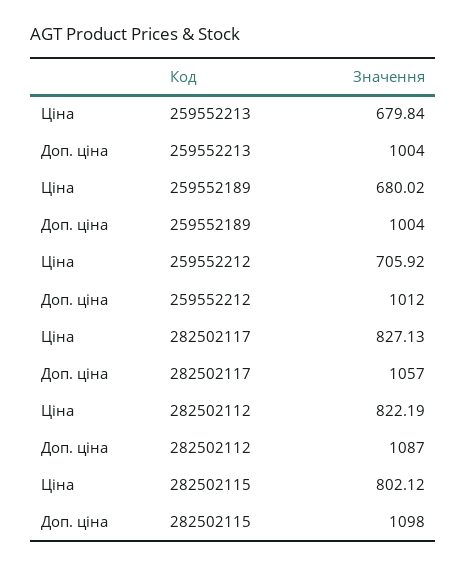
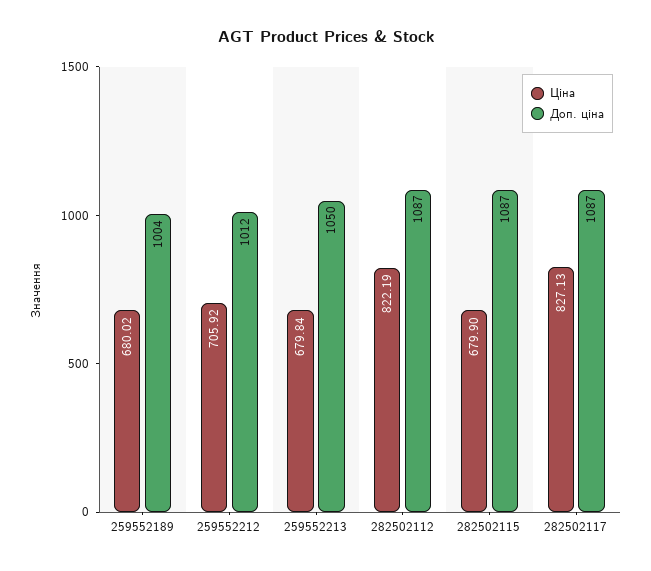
  {
    "Ціна": {
      "259552213": 679.84,
      "259552189": 680.02,
      "259552212": 705.92,
      "282502117": 827.13,
      "282502112": 822.19,
-     "282502115": 802.12
+     "282502115": 679.9
    },
    "Доп. ціна": {
-     "259552213": 1004,
+     "259552213": 1050,
      "259552189": 1004,
      "259552212": 1012,
-     "282502117": 1057,
+     "282502117": 1087,
      "282502112": 1087,
-     "282502115": 1098
+     "282502115": 1087
    }
  }

